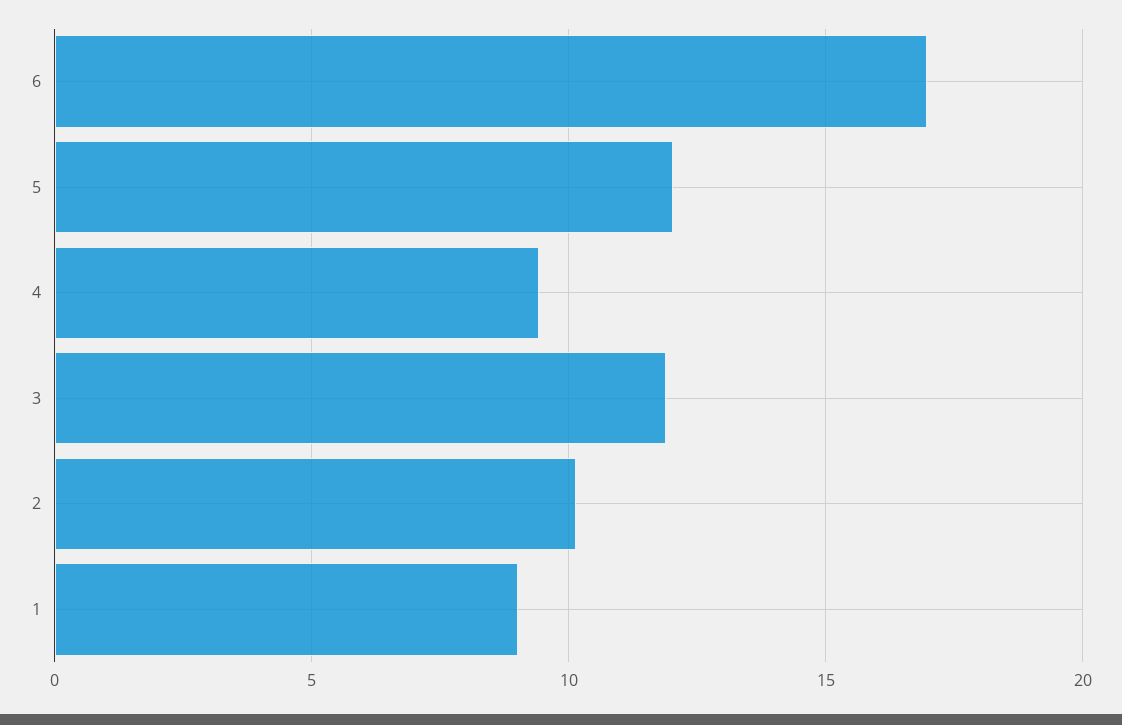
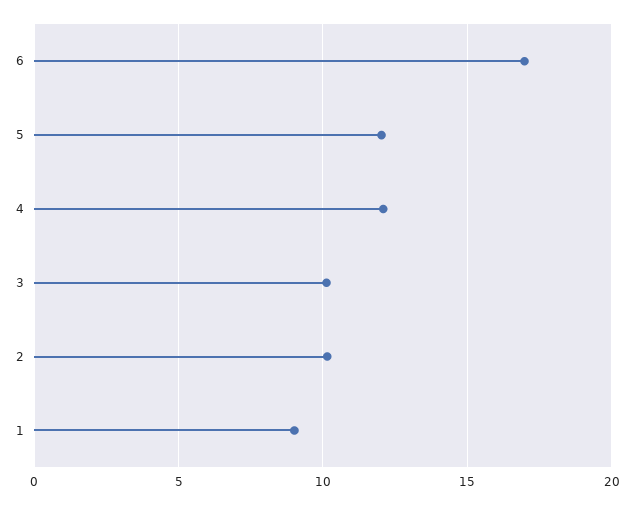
  {
    "6": 17,
    "5": 12,
-   "4": 9.5,
+   "4": 12,
-   "3": 12,
+   "3": 10,
    "2": 10,
    "1": 9
  }

